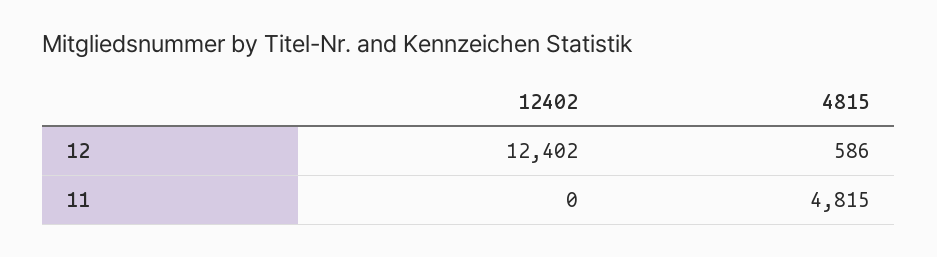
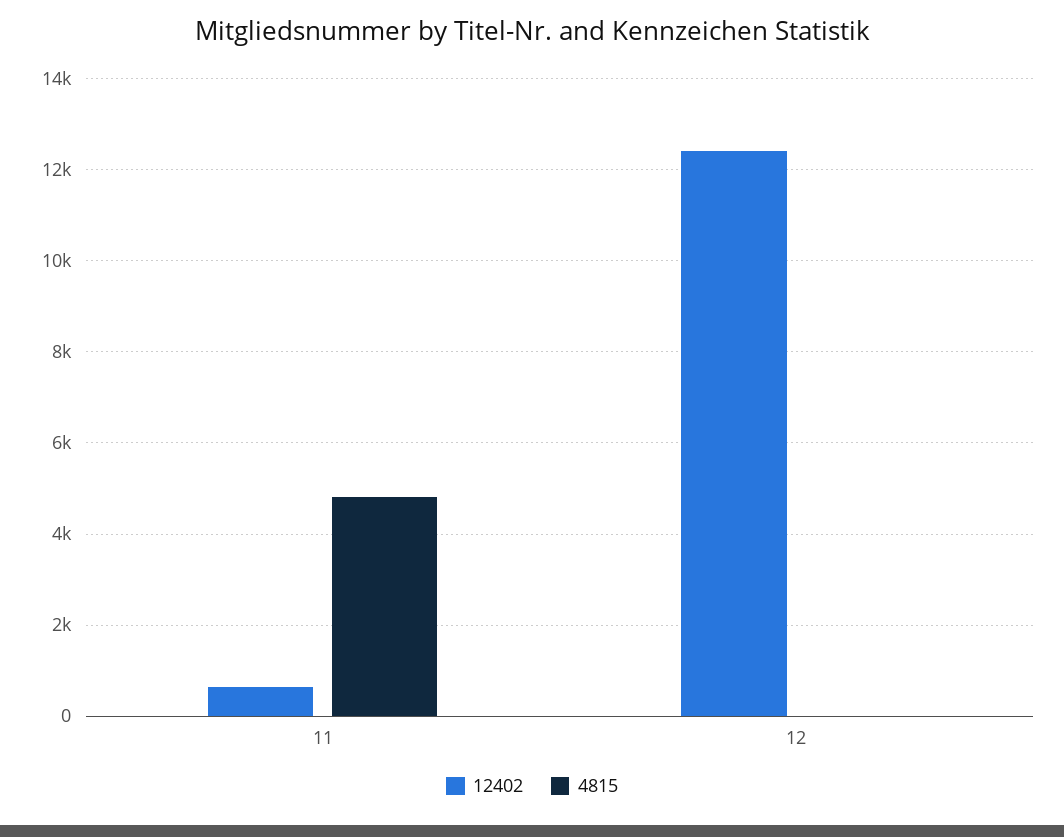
  {
    "12402": {
      "12": 12402,
-     "11": 0
+     "11": 600
    },
    "4815": {
-     "12": 586,
+     "12": 0,
      "11": 4815
    }
  }

